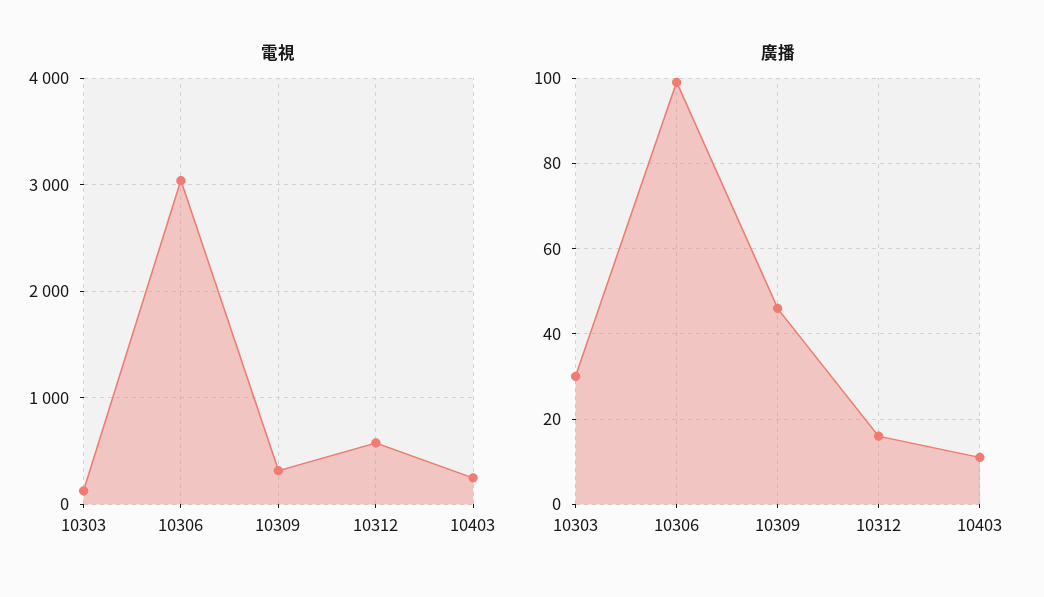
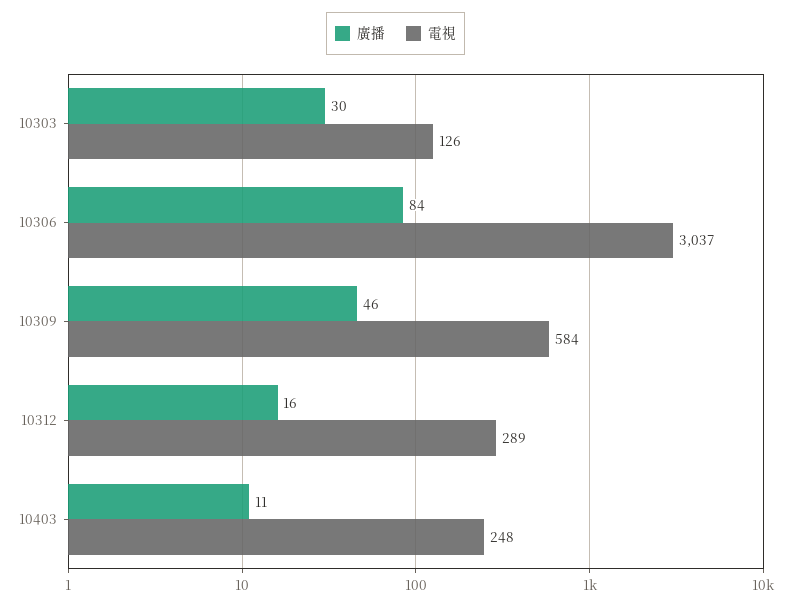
  {
    "電視": {
      "10303": 126,
      "10306": 3037,
-     "10309": 300,
+     "10309": 584,
-     "10312": 600,
+     "10312": 289,
      "10403": 248
    },
    "廣播": {
      "10303": 30,
-     "10306": 100,
+     "10306": 84,
      "10309": 46,
      "10312": 16,
      "10403": 11
    }
  }

